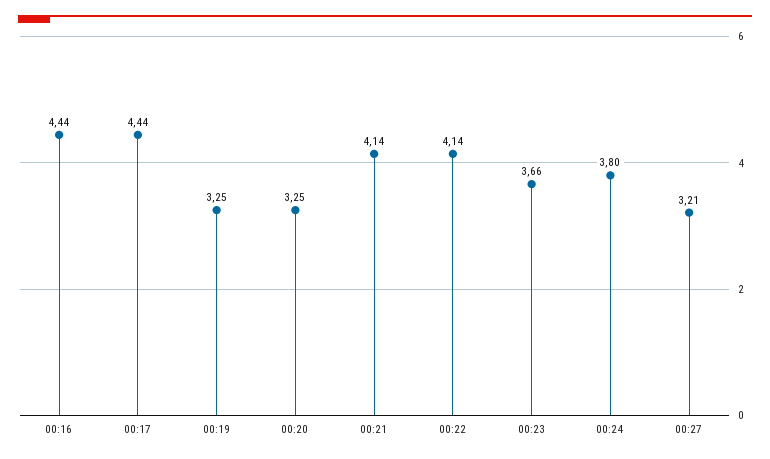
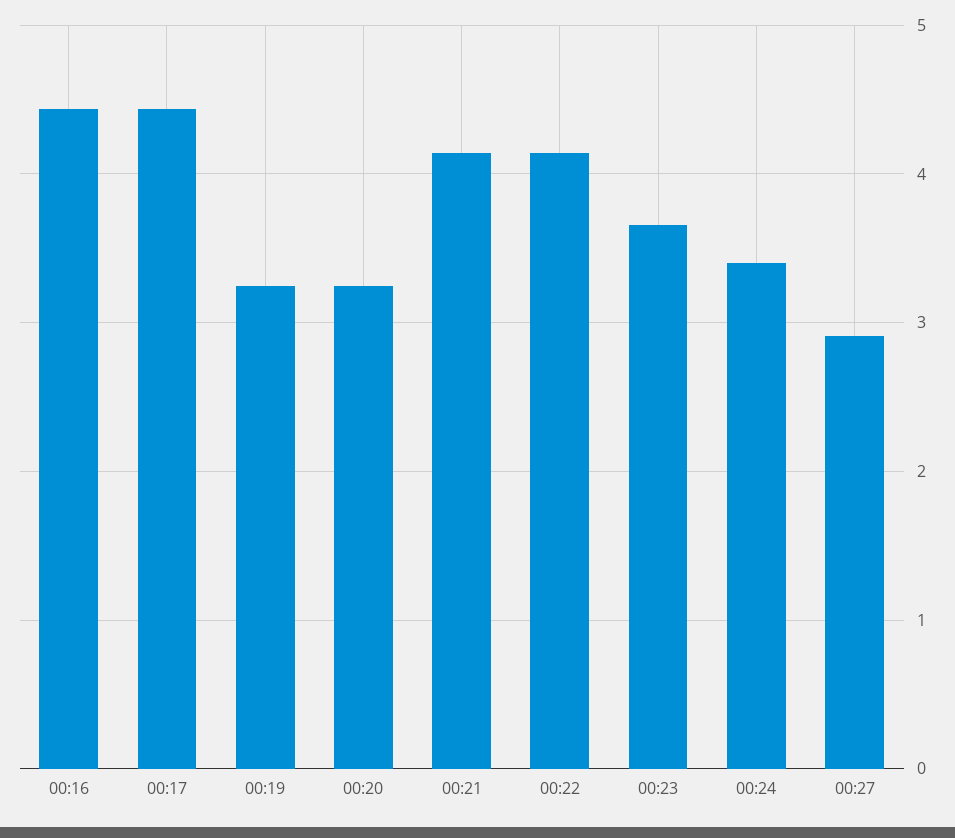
  {
    "00:16": 4.44,
    "00:17": 4.44,
    "00:19": 3.25,
    "00:20": 3.25,
    "00:21": 4.14,
    "00:22": 4.14,
    "00:23": 3.66,
-   "00:24": 3.8,
+   "00:24": 3.4,
-   "00:27": 3.21
+   "00:27": 2.9
  }

